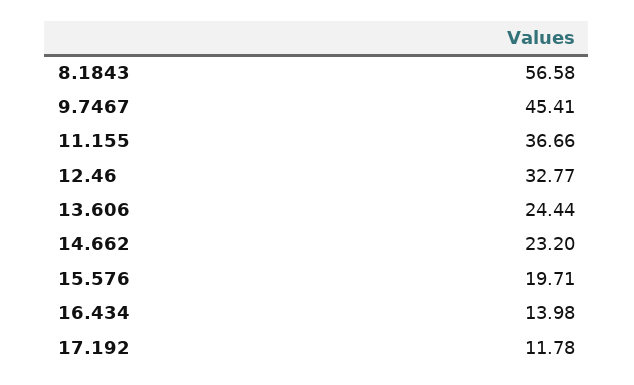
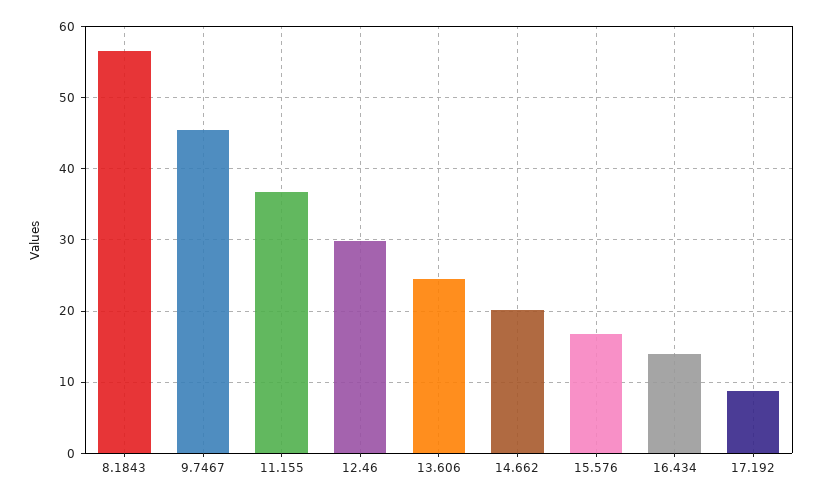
  {
    "8.1843": 56.58,
    "9.7467": 45.41,
    "11.155": 36.66,
-   "12.46": 32.77,
+   "12.46": 30,
    "13.606": 24.44,
-   "14.662": 23.2,
+   "14.662": 20,
-   "15.576": 19.71,
+   "15.576": 17,
    "16.434": 13.98,
-   "17.192": 11.78
+   "17.192": 9
  }

